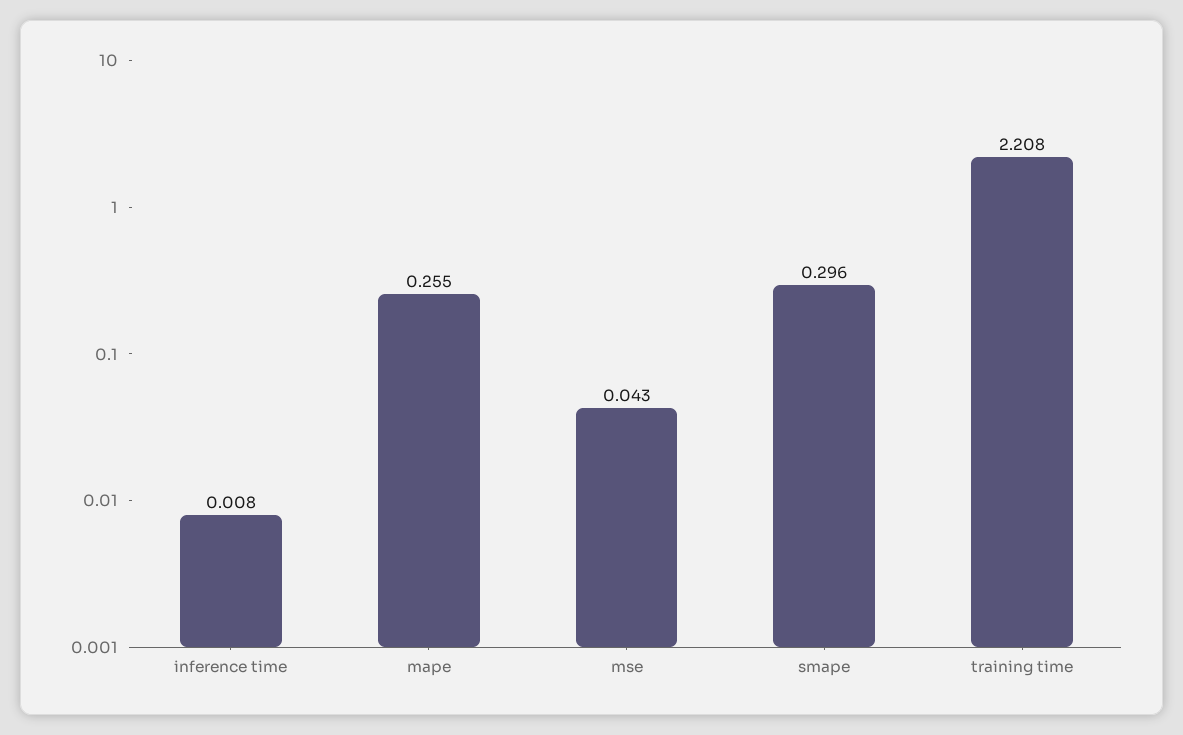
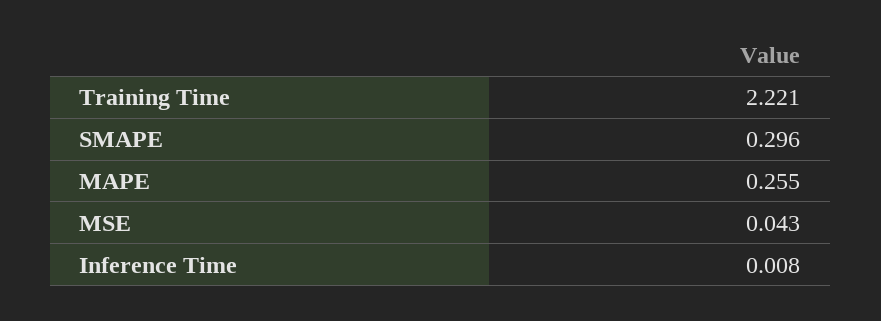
  {
    "inference time": 0.008,
    "mape": 0.255,
    "mse": 0.043,
    "smape": 0.296,
-   "training time": 2.208
+   "training time": 2.221
  }

